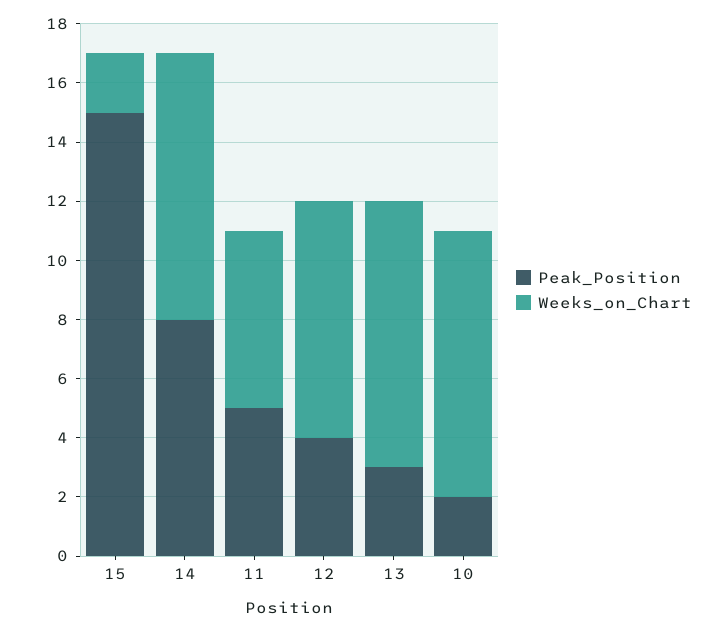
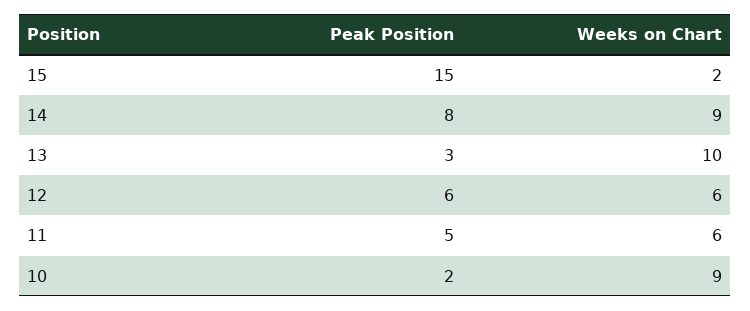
  {
    "Peak_Position": {
      "15": 15,
      "14": 8,
      "11": 5,
-     "12": 4,
+     "12": 6,
      "13": 3,
      "10": 2
    },
    "Weeks_on_Chart": {
      "15": 2,
      "14": 9,
      "11": 6,
-     "12": 8,
+     "12": 6,
-     "13": 9,
+     "13": 10,
      "10": 9
    }
  }

